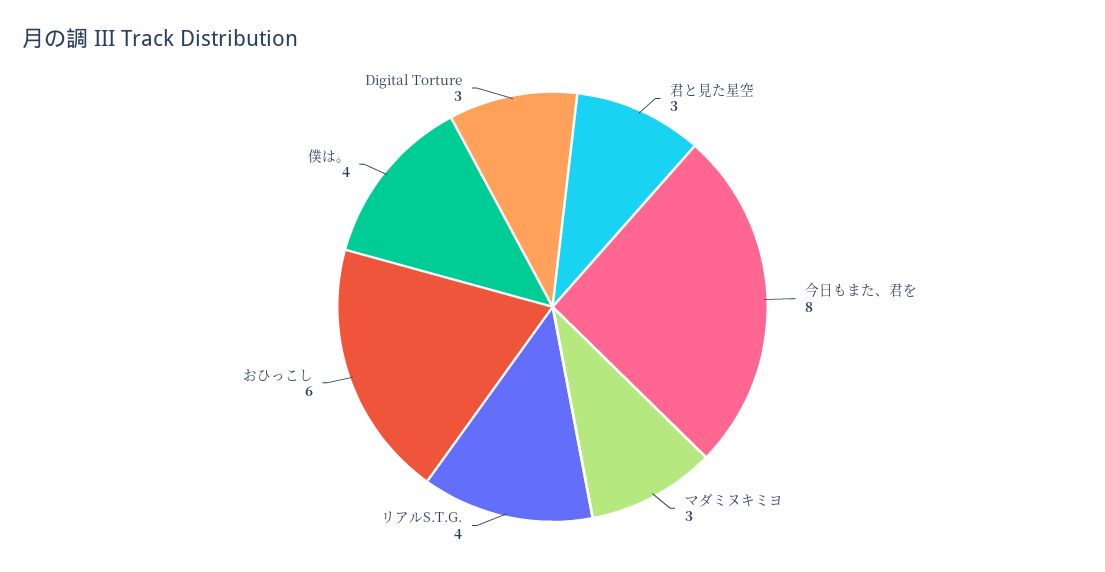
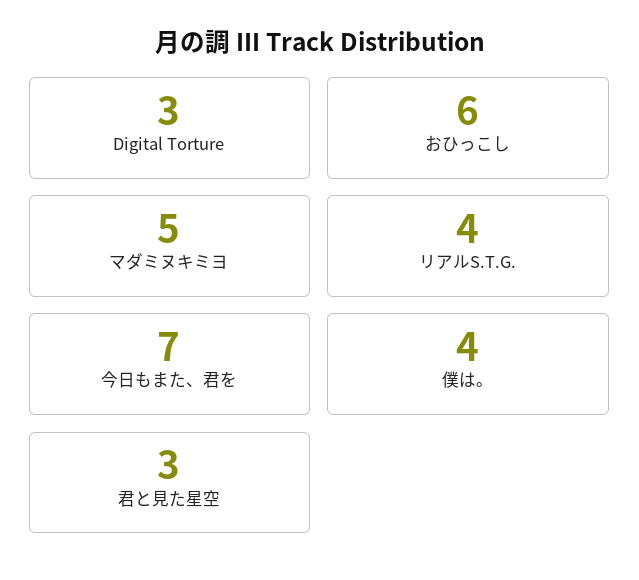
  {
    "君と見た星空": 3,
-   "今日もまた、君を": 8,
+   "今日もまた、君を": 7,
-   "マダミヌキミヨ": 3,
+   "マダミヌキミヨ": 5,
    "リアルS.T.G.": 4,
    "おひっこし": 6,
    "僕は。": 4,
    "Digital Torture": 3
  }

